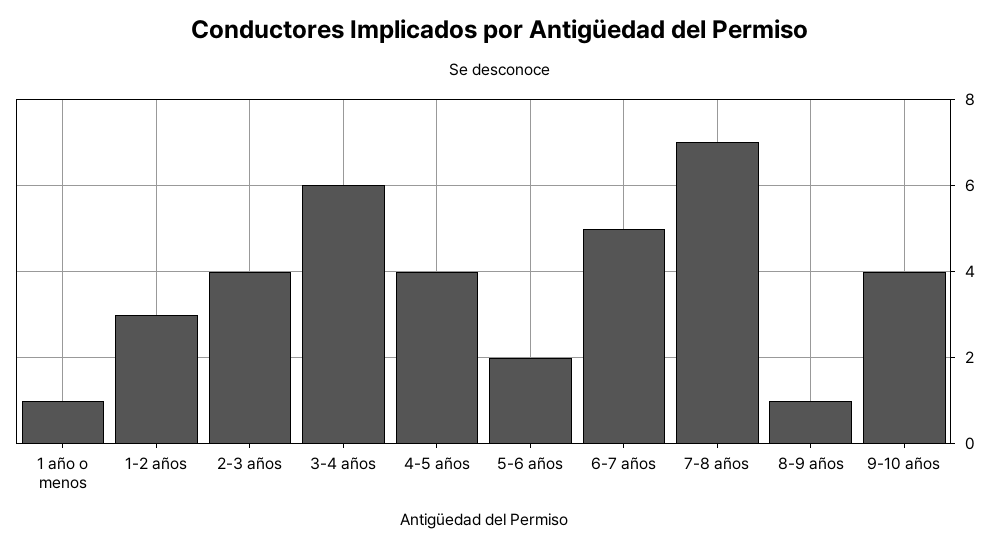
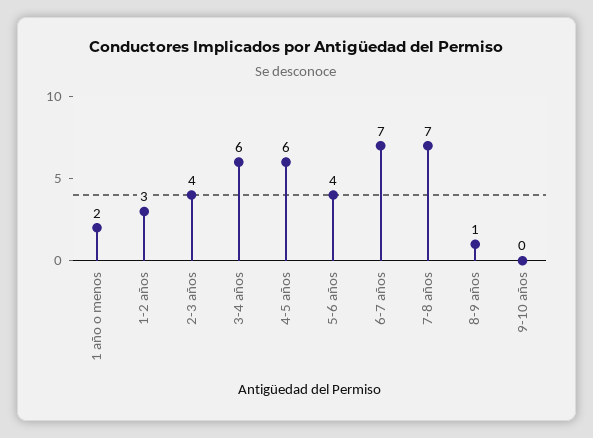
  {
-   "1 año o menos": 1,
+   "1 año o menos": 2,
    "1-2 años": 3,
    "2-3 años": 4,
    "3-4 años": 6,
-   "4-5 años": 4,
+   "4-5 años": 6,
-   "5-6 años": 2,
+   "5-6 años": 4,
-   "6-7 años": 5,
+   "6-7 años": 7,
    "7-8 años": 7,
    "8-9 años": 1,
-   "9-10 años": 4
+   "9-10 años": 0
  }

